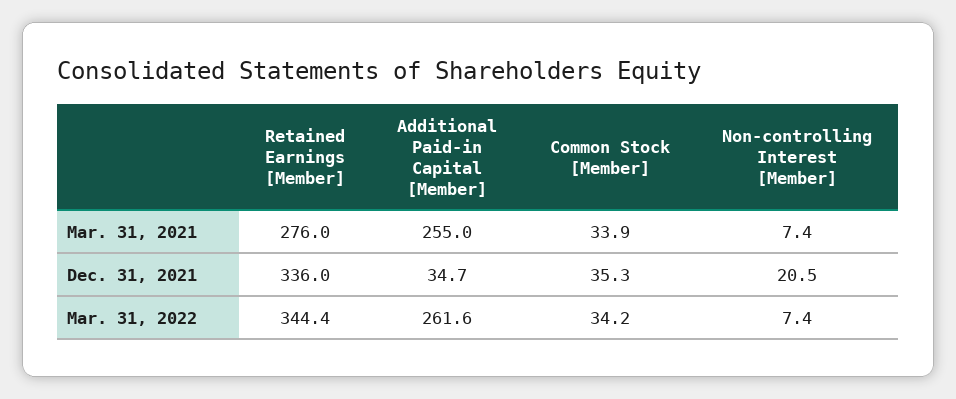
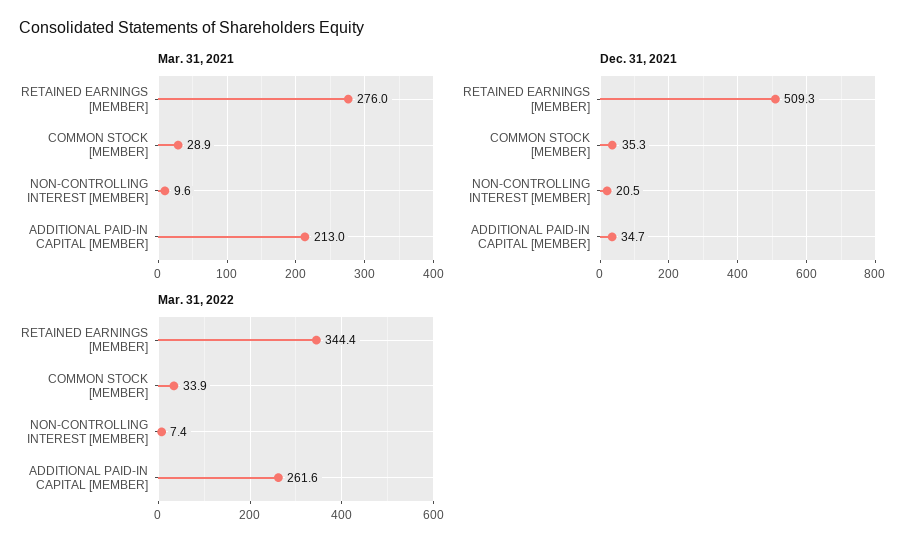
  {
    "Mar. 31, 2021": {
      "Retained Earnings [Member]": 276,
-     "Additional Paid-in Capital [Member]": 255,
+     "Additional Paid-in Capital [Member]": 213,
-     "Common Stock [Member]": 33.9,
+     "Common Stock [Member]": 28.9,
-     "Non-controlling Interest [Member]": 7.4
+     "Non-controlling Interest [Member]": 9.6
    },
    "Dec. 31, 2021": {
-     "Retained Earnings [Member]": 336,
+     "Retained Earnings [Member]": 509.3,
      "Additional Paid-in Capital [Member]": 34.7,
      "Common Stock [Member]": 35.3,
      "Non-controlling Interest [Member]": 20.5
    },
    "Mar. 31, 2022": {
      "Retained Earnings [Member]": 344.4,
      "Additional Paid-in Capital [Member]": 261.6,
-     "Common Stock [Member]": 34.2,
+     "Common Stock [Member]": 33.9,
      "Non-controlling Interest [Member]": 7.4
    }
  }

